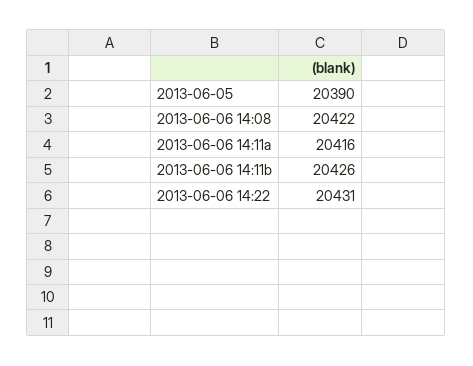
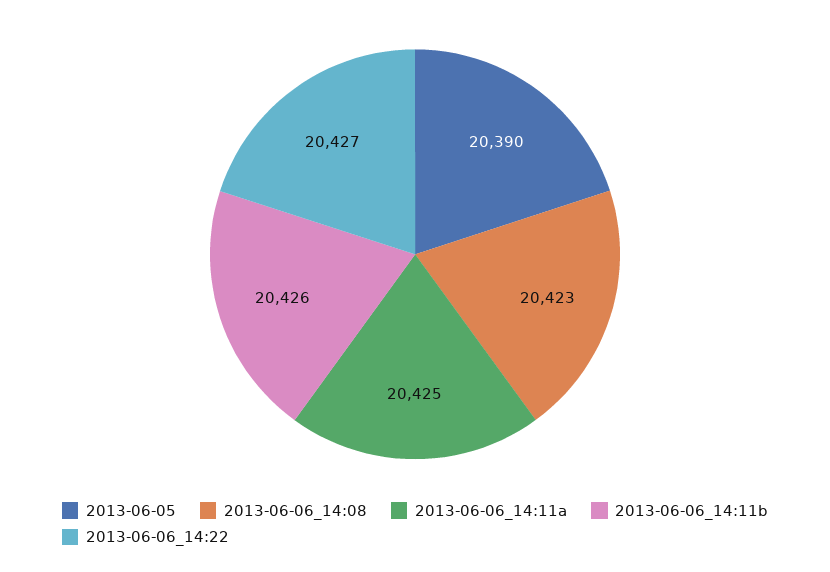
  {
    "2013-06-05": 20390,
-   "2013-06-06 14:08": 20422,
+   "2013-06-06 14:08": 20423,
-   "2013-06-06 14:11a": 20416,
+   "2013-06-06 14:11a": 20425,
    "2013-06-06 14:11b": 20426,
-   "2013-06-06 14:22": 20431
+   "2013-06-06 14:22": 20427
  }

